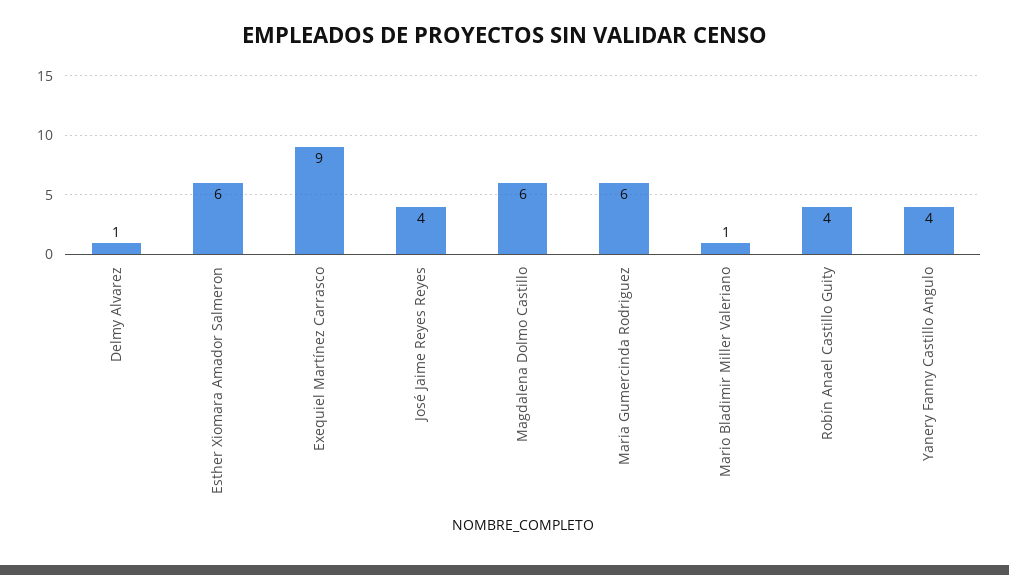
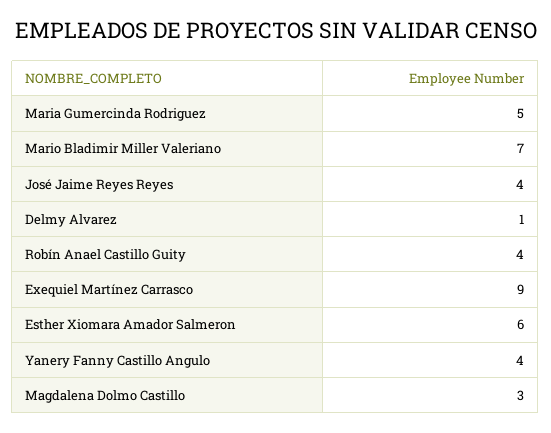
  {
    "Delmy Alvarez": 1,
    "Esther Xiomara Amador Salmeron": 6,
    "Exequiel Martínez Carrasco": 9,
    "José Jaime Reyes Reyes": 4,
-   "Magdalena Dolmo Castillo": 6,
+   "Magdalena Dolmo Castillo": 3,
-   "Maria Gumercinda Rodriguez": 6,
+   "Maria Gumercinda Rodriguez": 5,
-   "Mario Bladimir Miller Valeriano": 1,
+   "Mario Bladimir Miller Valeriano": 7,
    "Robín Anael Castillo Guity": 4,
    "Yanery Fanny Castillo Angulo": 4
  }

